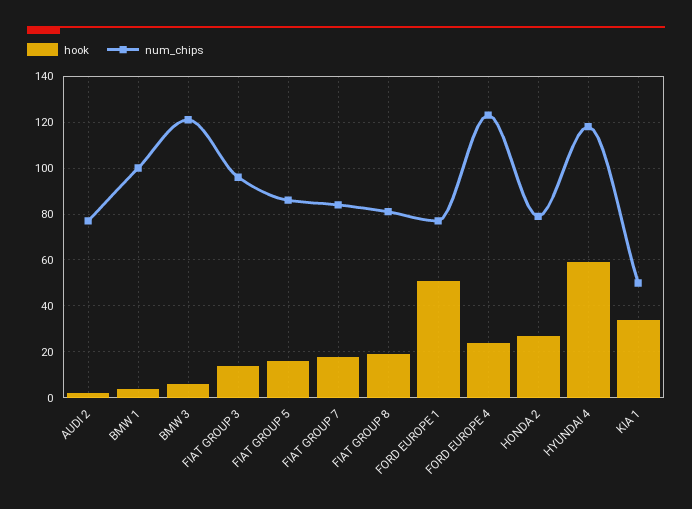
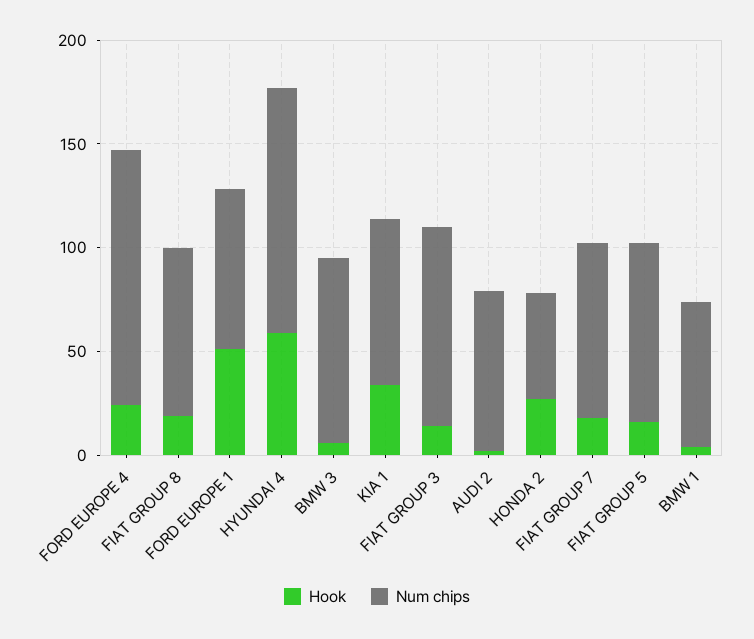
  {
    "hook": {
      "AUDI 2": 0,
      "BMW 1": 5,
      "BMW 3": 5,
      "FIAT GROUP 3": 15,
      "FIAT GROUP 5": 15,
      "FIAT GROUP 7": 20,
      "FIAT GROUP 8": 20,
      "FORD EUROPE 1": 50,
      "FORD EUROPE 4": 25,
      "HONDA 2": 25,
      "HYUNDAI 4": 60,
      "KIA 1": 35
    },
    "num_chips": {
      "AUDI 2": 75,
-     "BMW 1": 100,
+     "BMW 1": 70,
-     "BMW 3": 120,
+     "BMW 3": 90,
      "FIAT GROUP 3": 95,
      "FIAT GROUP 5": 85,
      "FIAT GROUP 7": 85,
      "FIAT GROUP 8": 80,
      "FORD EUROPE 1": 75,
      "FORD EUROPE 4": 125,
-     "HONDA 2": 80,
+     "HONDA 2": 50,
      "HYUNDAI 4": 120,
-     "KIA 1": 50
+     "KIA 1": 80
    }
  }

